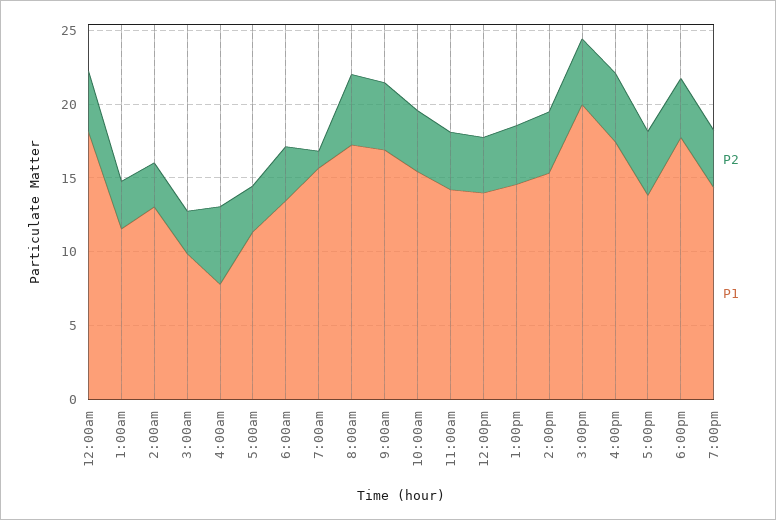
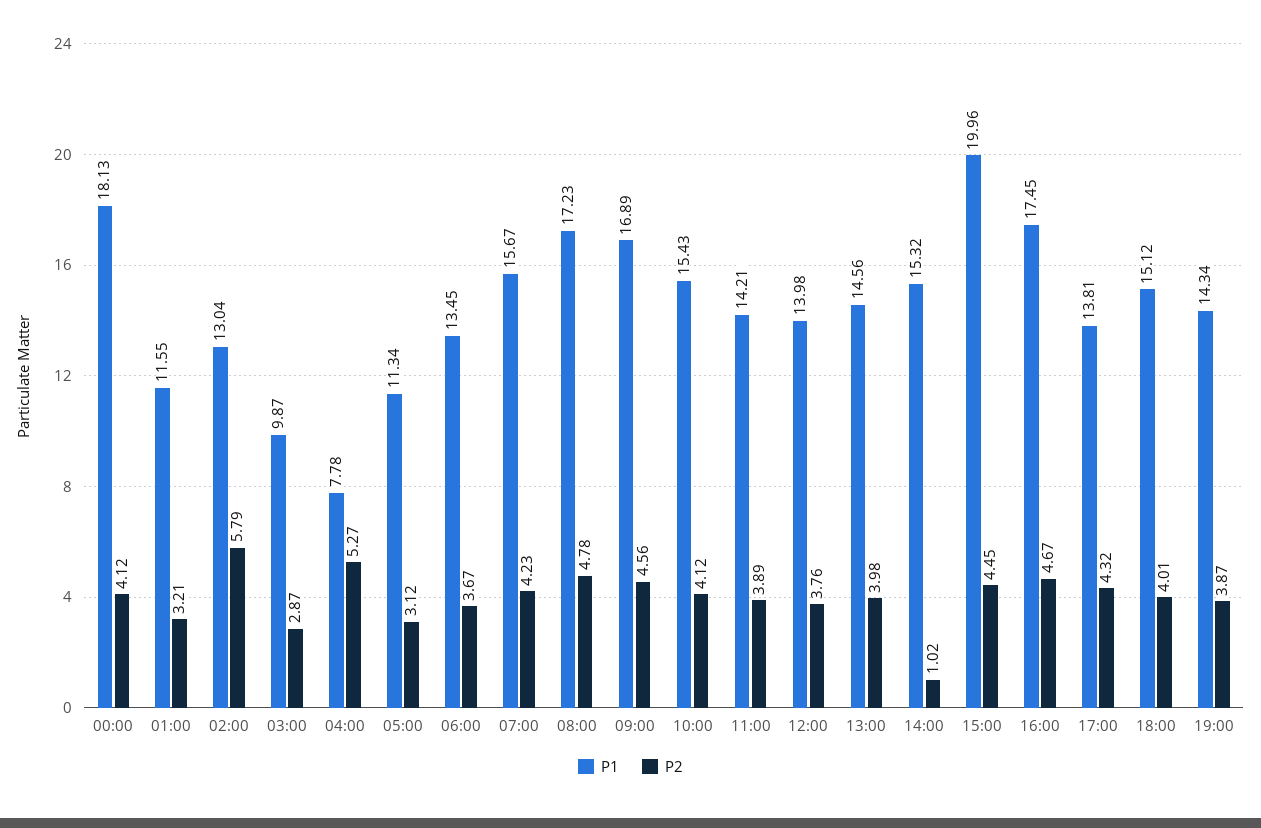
  {
    "P2": {
      "12:00am": 4.12,
      "1:00am": 3.21,
-     "2:00am": 3,
+     "2:00am": 5.79,
      "3:00am": 2.87,
      "4:00am": 5.27,
      "5:00am": 3.12,
      "6:00am": 3.67,
-     "7:00am": 1,
+     "7:00am": 4.23,
      "8:00am": 4.78,
      "9:00am": 4.56,
      "10:00am": 4.12,
      "11:00am": 3.89,
      "12:00pm": 3.76,
      "1:00pm": 3.98,
-     "2:00pm": 4,
+     "2:00pm": 1.02,
      "3:00pm": 4.45,
      "4:00pm": 4.67,
      "5:00pm": 4.32,
      "6:00pm": 4.01,
      "7:00pm": 3.87
    },
    "P1": {
      "12:00am": 18.13,
      "1:00am": 11.55,
      "2:00am": 13.04,
      "3:00am": 9.87,
      "4:00am": 7.78,
      "5:00am": 11.34,
      "6:00am": 13.45,
      "7:00am": 15.67,
      "8:00am": 17.23,
      "9:00am": 16.89,
      "10:00am": 15.43,
      "11:00am": 14.21,
      "12:00pm": 13.98,
      "1:00pm": 14.56,
      "2:00pm": 15.32,
      "3:00pm": 19.96,
      "4:00pm": 17.45,
      "5:00pm": 13.81,
-     "6:00pm": 18,
+     "6:00pm": 15.12,
      "7:00pm": 14.34
    }
  }

